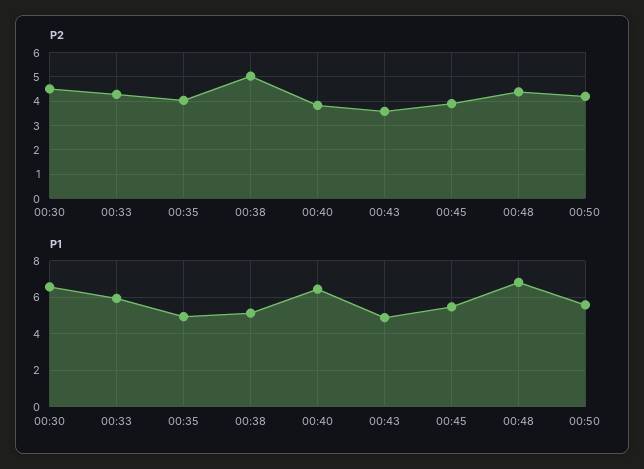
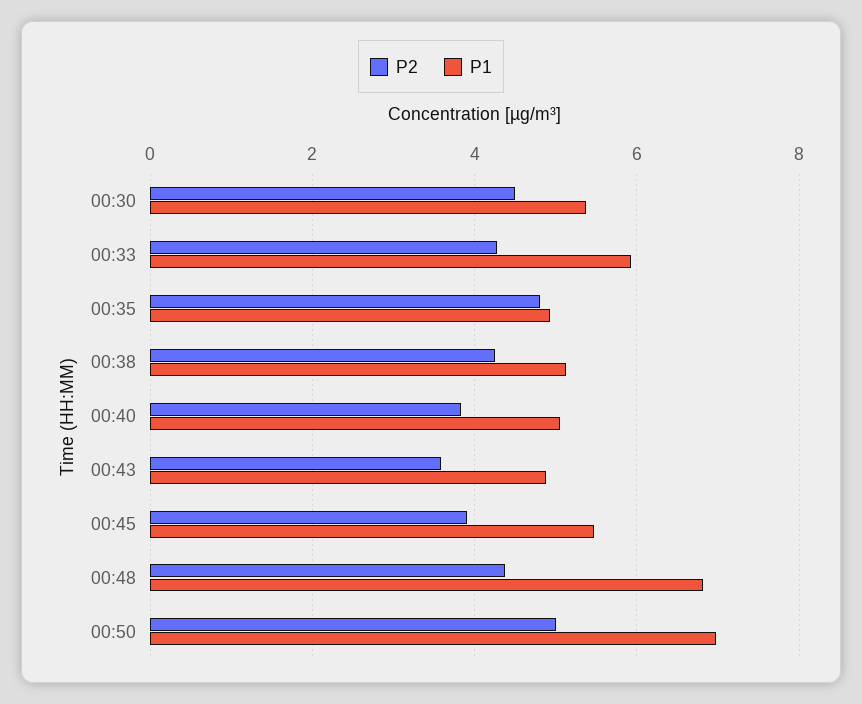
  {
    "P2": {
      "00:30": 4.6,
      "00:33": 4.2,
-     "00:35": 4,
+     "00:35": 4.8,
-     "00:38": 5,
+     "00:38": 4.2,
      "00:40": 3.8,
      "00:43": 3.6,
      "00:45": 4,
      "00:48": 4.4,
-     "00:50": 4.25
+     "00:50": 5
    },
    "P1": {
-     "00:30": 6.5,
+     "00:30": 5.4,
      "00:33": 6,
      "00:35": 5,
      "00:38": 5.2,
-     "00:40": 6.5,
+     "00:40": 5,
      "00:43": 4.8,
      "00:45": 5.4,
      "00:48": 6.8,
-     "00:50": 5.5
+     "00:50": 7
    }
  }

